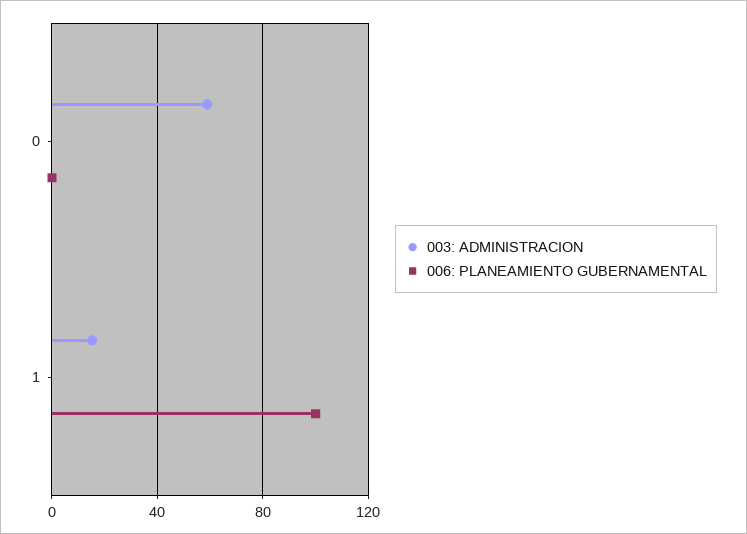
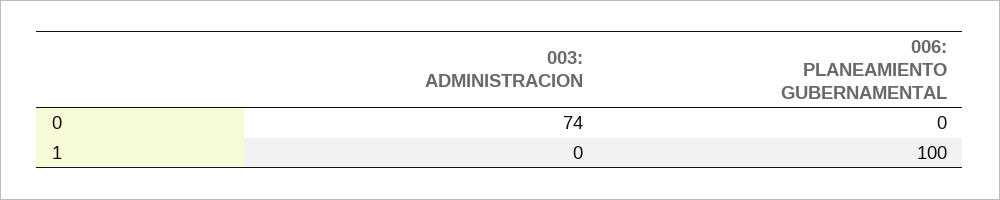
  {
    "003: ADMINISTRACION": {
-     "0": 60,
+     "0": 74,
-     "1": 15
+     "1": 0
    },
    "006: PLANEAMIENTO GUBERNAMENTAL": {
      "0": 0,
      "1": 100
    }
  }

